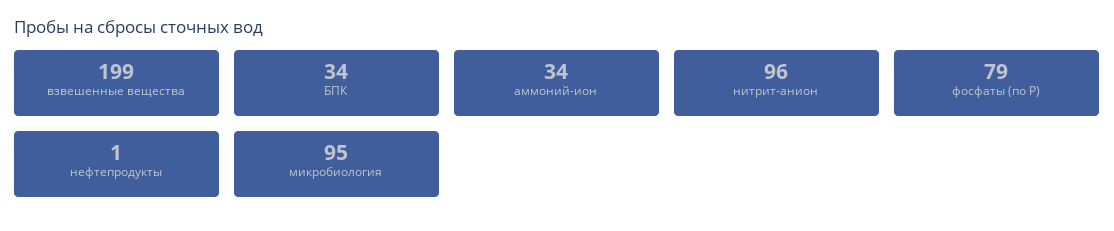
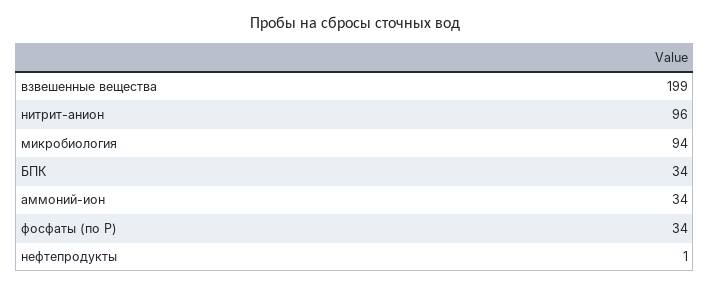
  {
    "взвешенные вещества": 199,
    "БПК": 34,
    "аммоний-ион": 34,
    "нитрит-анион": 96,
-   "фосфаты (по Р)": 79,
+   "фосфаты (по Р)": 34,
    "нефтепродукты": 1,
-   "микробиология": 95
+   "микробиология": 94
  }

